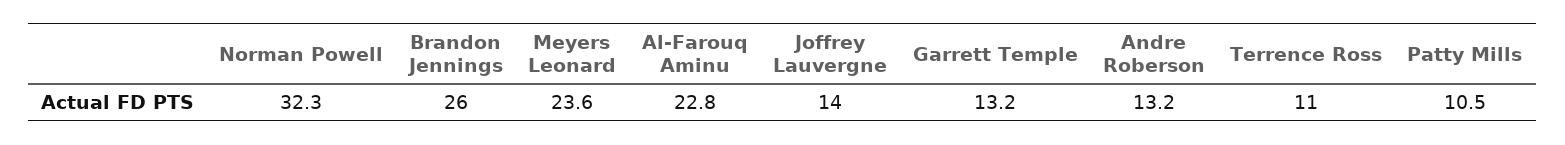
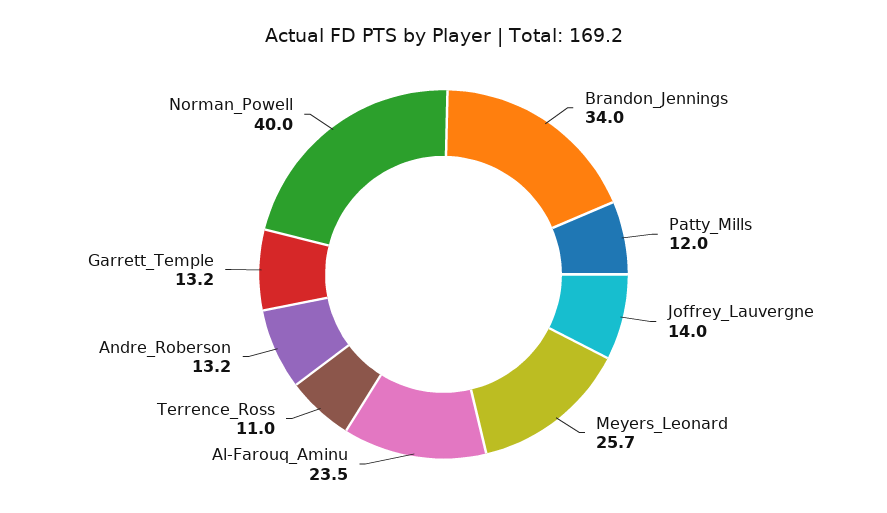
  {
-   "Norman Powell": 32.3,
+   "Norman Powell": 40,
-   "Brandon Jennings": 26,
+   "Brandon Jennings": 34,
-   "Meyers Leonard": 23.6,
+   "Meyers Leonard": 25.7,
-   "Al-Farouq Aminu": 22.8,
+   "Al-Farouq Aminu": 23.5,
    "Joffrey Lauvergne": 14,
    "Garrett Temple": 13.2,
    "Andre Roberson": 13.2,
    "Terrence Ross": 11,
-   "Patty Mills": 10.5
+   "Patty Mills": 12
  }

